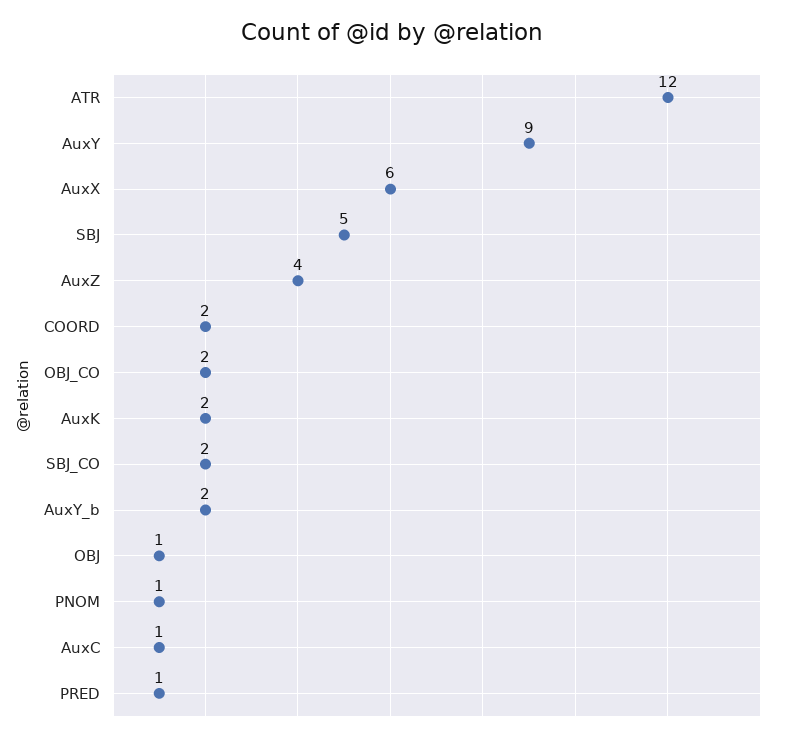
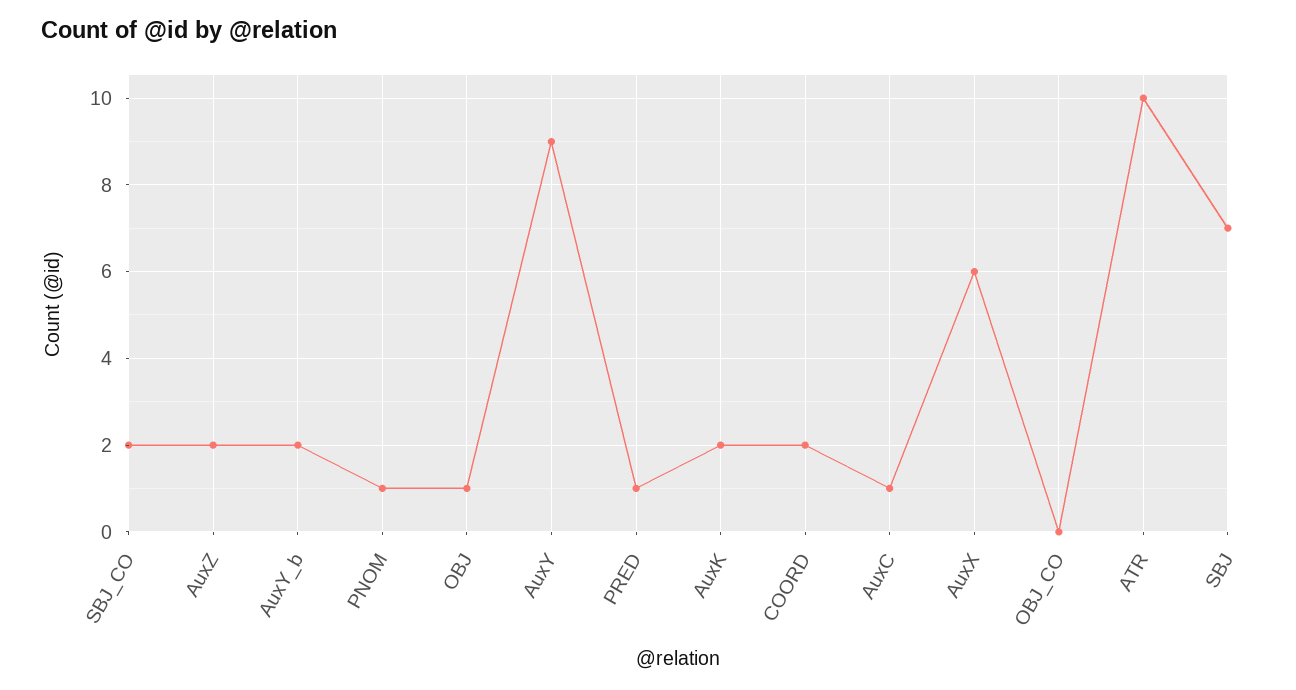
  {
-   "ATR": 12,
+   "ATR": 10,
    "AuxY": 9,
    "AuxX": 6,
-   "SBJ": 5,
+   "SBJ": 7,
-   "AuxZ": 4,
+   "AuxZ": 2,
    "COORD": 2,
-   "OBJ_CO": 2,
+   "OBJ_CO": 0,
    "AuxK": 2,
    "SBJ_CO": 2,
    "AuxY_b": 2,
    "OBJ": 1,
    "PNOM": 1,
    "AuxC": 1,
    "PRED": 1
  }

